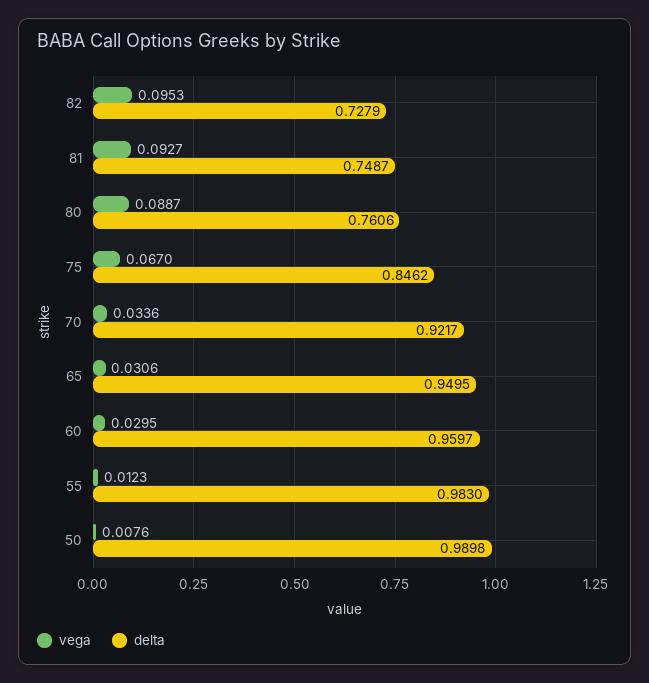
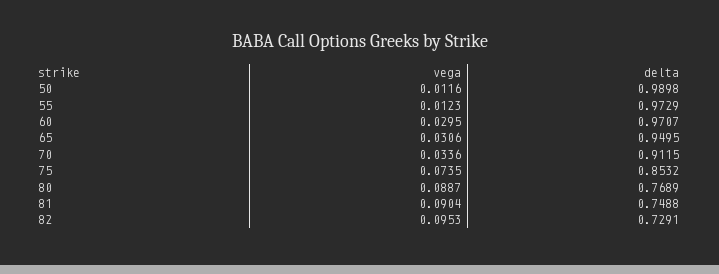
  {
    "vega": {
      "82": 0.0953,
-     "81": 0.0927,
+     "81": 0.0904,
      "80": 0.0887,
-     "75": 0.067,
+     "75": 0.0735,
      "70": 0.0336,
      "65": 0.0306,
      "60": 0.0295,
      "55": 0.0123,
-     "50": 0.0076
+     "50": 0.0116
    },
    "delta": {
-     "82": 0.7279,
+     "82": 0.7291,
-     "81": 0.7487,
+     "81": 0.7488,
-     "80": 0.7606,
+     "80": 0.7689,
-     "75": 0.8462,
+     "75": 0.8532,
-     "70": 0.9217,
+     "70": 0.9115,
      "65": 0.9495,
-     "60": 0.9597,
+     "60": 0.9707,
-     "55": 0.983,
+     "55": 0.9729,
      "50": 0.9898
    }
  }

